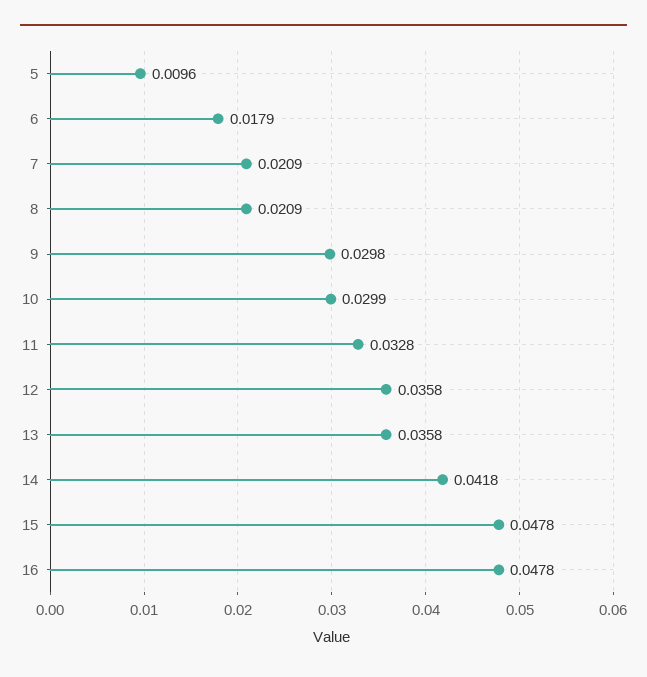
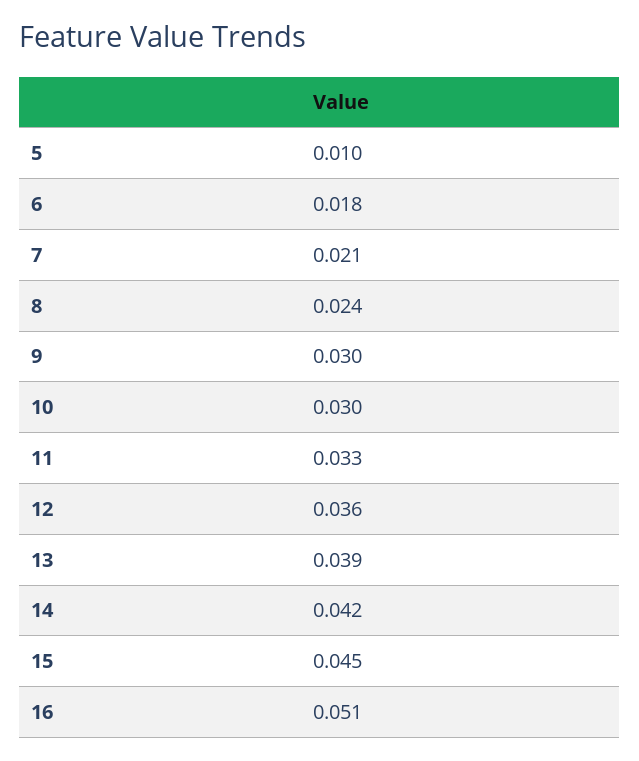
  {
    "5": 0.0096,
    "6": 0.0179,
    "7": 0.0209,
-   "8": 0.0209,
+   "8": 0.024,
    "9": 0.0298,
    "10": 0.0299,
    "11": 0.0328,
    "12": 0.0358,
-   "13": 0.0358,
+   "13": 0.039,
    "14": 0.0418,
-   "15": 0.0478,
+   "15": 0.045,
-   "16": 0.0478
+   "16": 0.051
  }

